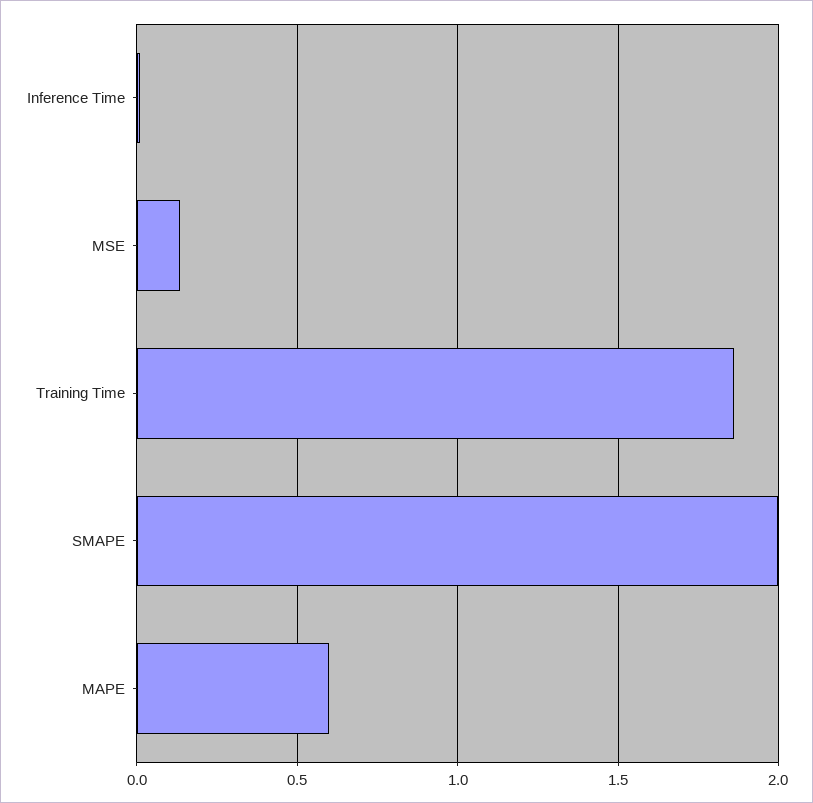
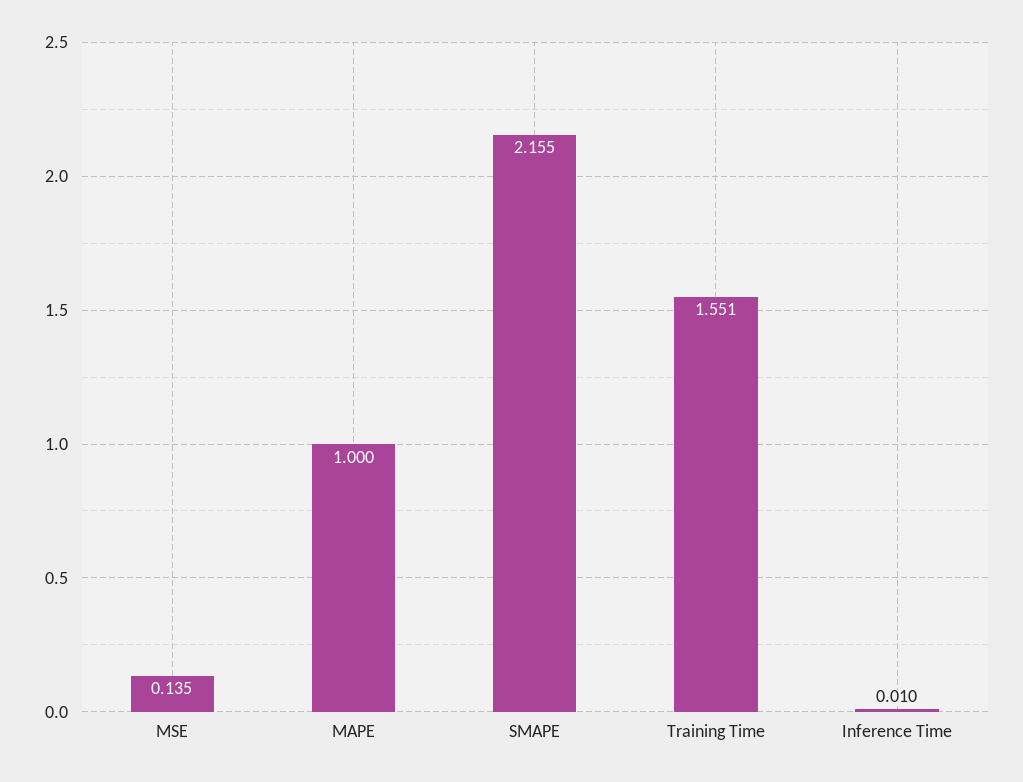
  {
    "Inference Time": 0.01,
    "MSE": 0.135,
-   "Training Time": 1.85,
+   "Training Time": 1.551,
-   "SMAPE": 2,
+   "SMAPE": 2.155,
-   "MAPE": 0.6
+   "MAPE": 1
  }

